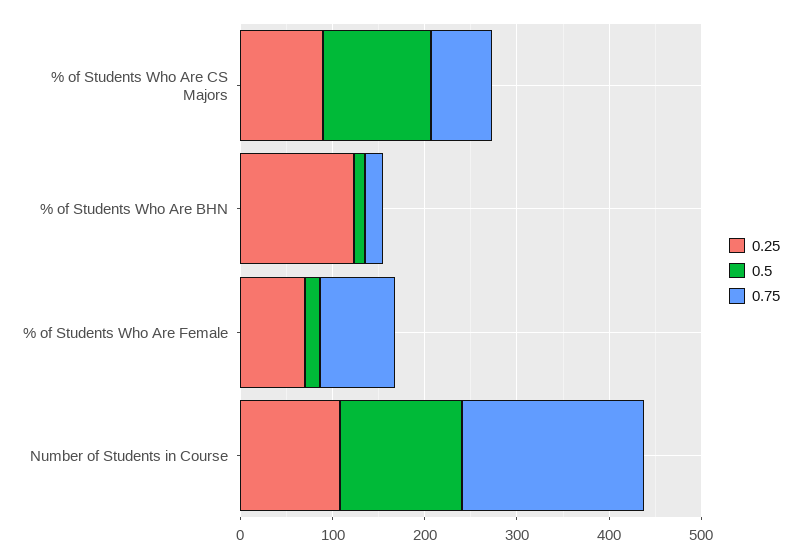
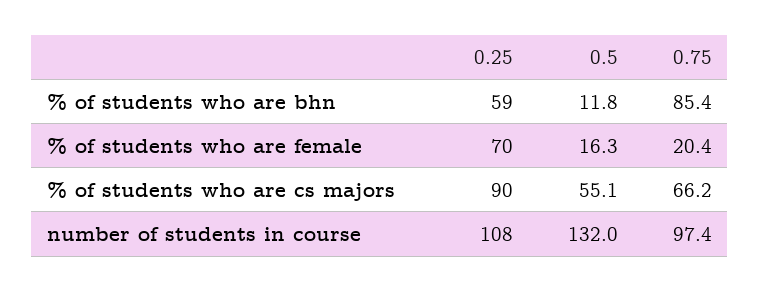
  {
    "0.25": {
      "% of Students Who Are CS Majors": 90,
-     "% of Students Who Are BHN": 120,
+     "% of Students Who Are BHN": 59,
      "% of Students Who Are Female": 70,
      "Number of Students in Course": 108
    },
    "0.5": {
-     "% of Students Who Are CS Majors": 120,
+     "% of Students Who Are CS Majors": 55.1,
      "% of Students Who Are BHN": 11.8,
      "% of Students Who Are Female": 16.3,
      "Number of Students in Course": 132
    },
    "0.75": {
      "% of Students Who Are CS Majors": 66.2,
-     "% of Students Who Are BHN": 20,
+     "% of Students Who Are BHN": 85.4,
-     "% of Students Who Are Female": 80,
+     "% of Students Who Are Female": 20.4,
-     "Number of Students in Course": 200
+     "Number of Students in Course": 97.4
    }
  }

